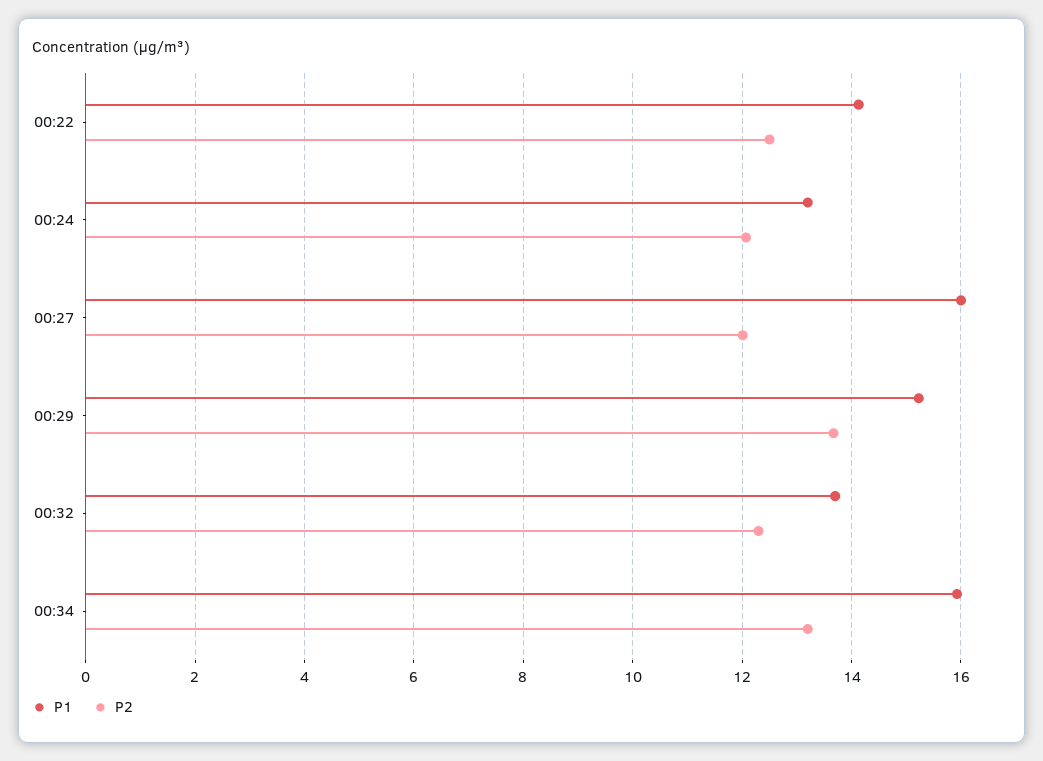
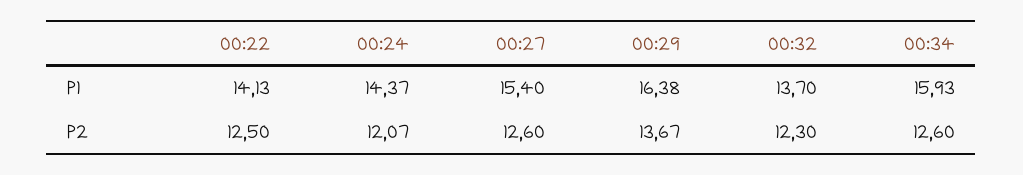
  {
    "P1": {
      "00:22": 14.13,
-     "00:24": 13.2,
+     "00:24": 14.37,
-     "00:27": 16,
+     "00:27": 15.4,
-     "00:29": 15.2,
+     "00:29": 16.38,
      "00:32": 13.7,
      "00:34": 15.93
    },
    "P2": {
      "00:22": 12.5,
      "00:24": 12.07,
-     "00:27": 12,
+     "00:27": 12.6,
      "00:29": 13.67,
      "00:32": 12.3,
-     "00:34": 13.2
+     "00:34": 12.6
    }
  }

